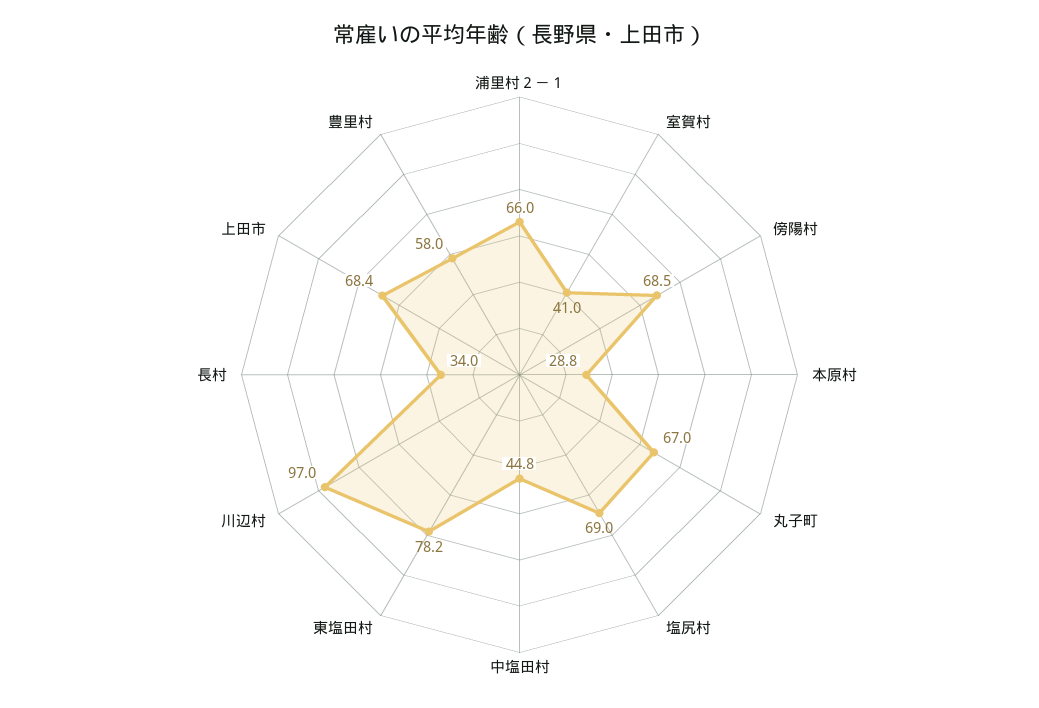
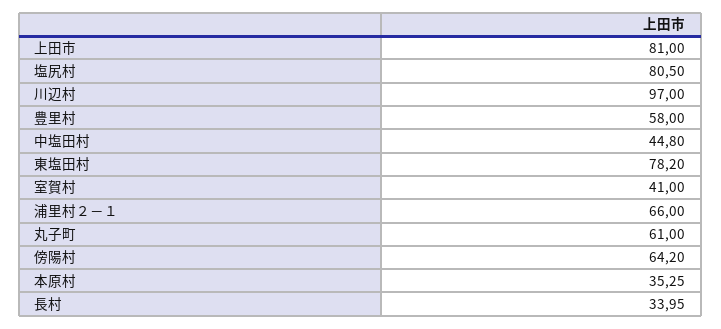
  {
    "浦里村２－１": 66,
    "室賀村": 41,
-   "傍陽村": 68.5,
+   "傍陽村": 64.2,
-   "本原村": 28.8,
+   "本原村": 35.25,
-   "丸子町": 67,
+   "丸子町": 61,
-   "塩尻村": 69,
+   "塩尻村": 80.5,
    "中塩田村": 44.8,
    "東塩田村": 78.2,
    "川辺村": 97,
    "長村": 33.95,
-   "上田市": 68.4,
+   "上田市": 81,
    "豊里村": 58
  }

